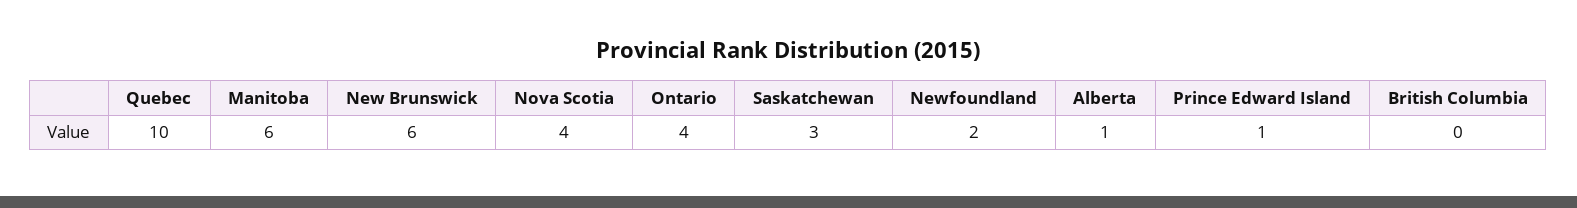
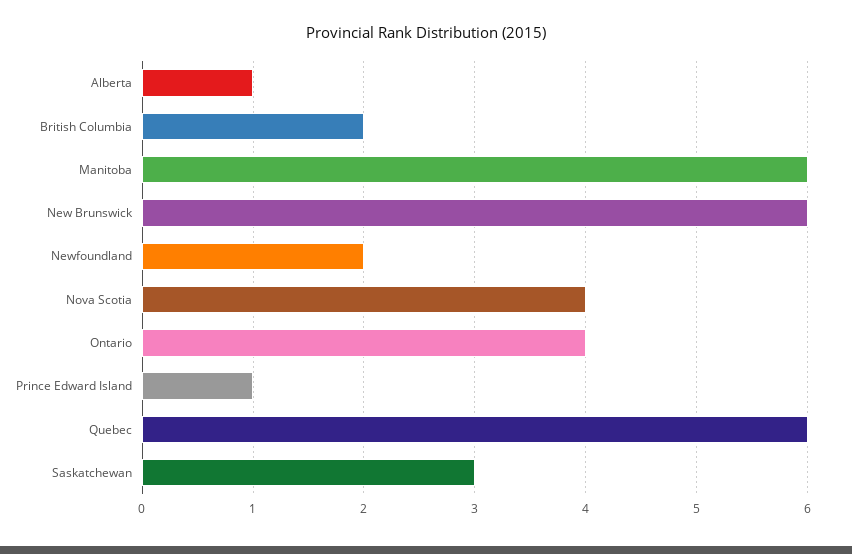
  {
-   "Quebec": 10,
+   "Quebec": 6,
    "Manitoba": 6,
    "New Brunswick": 6,
    "Nova Scotia": 4,
    "Ontario": 4,
    "Saskatchewan": 3,
    "Newfoundland": 2,
    "Alberta": 1,
    "Prince Edward Island": 1,
-   "British Columbia": 0
+   "British Columbia": 2
  }

